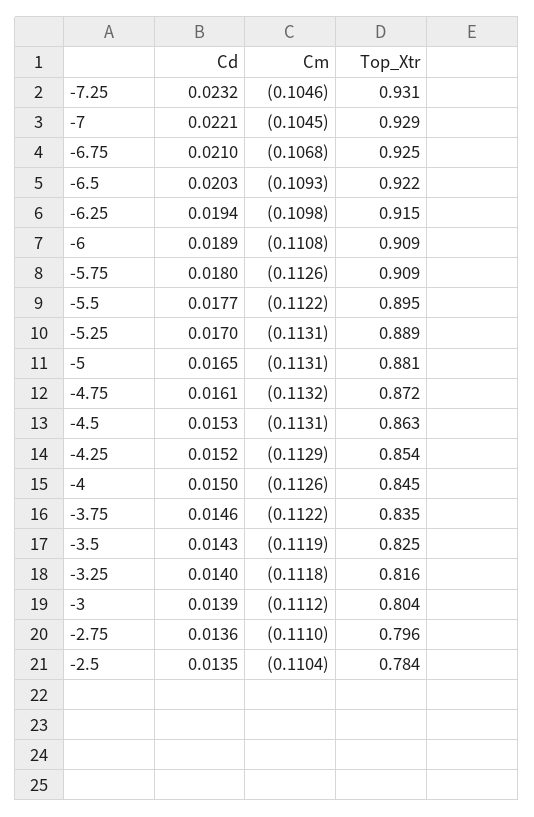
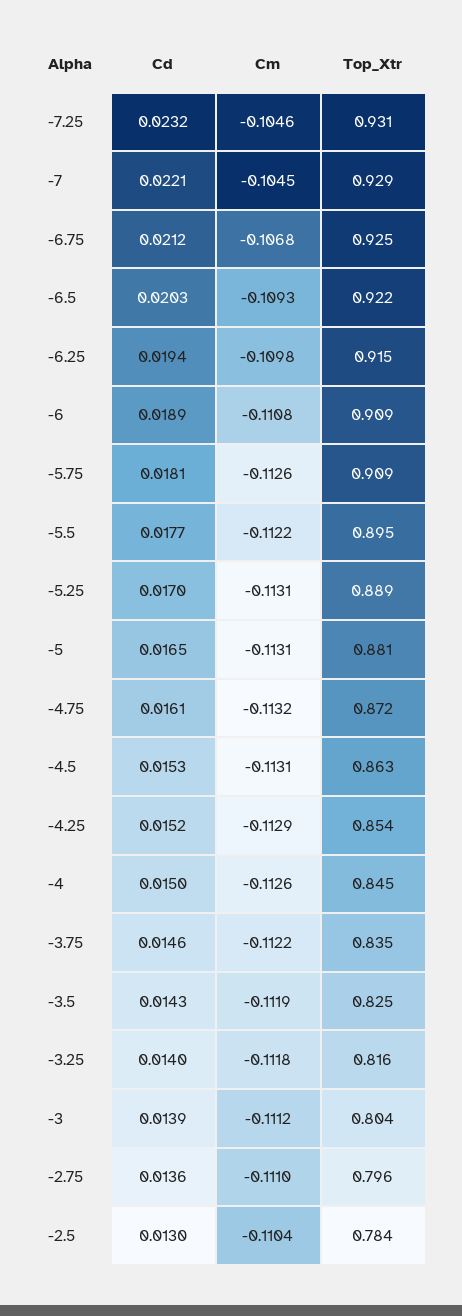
  {
    "Cd": {
      "-7.25": 0.0232,
      "-7": 0.0221,
-     "-6.75": 0.021,
+     "-6.75": 0.0212,
      "-6.5": 0.0203,
      "-6.25": 0.0194,
      "-6": 0.0189,
-     "-5.75": 0.018,
+     "-5.75": 0.0181,
      "-5.5": 0.0177,
      "-5.25": 0.017,
      "-5": 0.0165,
      "-4.75": 0.0161,
      "-4.5": 0.0153,
      "-4.25": 0.0152,
      "-4": 0.015,
      "-3.75": 0.0146,
      "-3.5": 0.0143,
      "-3.25": 0.014,
      "-3": 0.0139,
      "-2.75": 0.0136,
-     "-2.5": 0.0135
+     "-2.5": 0.013
    },
    "Cm": {
      "-7.25": -0.1046,
      "-7": -0.1045,
      "-6.75": -0.1068,
      "-6.5": -0.1093,
      "-6.25": -0.1098,
      "-6": -0.1108,
      "-5.75": -0.1126,
      "-5.5": -0.1122,
      "-5.25": -0.1131,
      "-5": -0.1131,
      "-4.75": -0.1132,
      "-4.5": -0.1131,
      "-4.25": -0.1129,
      "-4": -0.1126,
      "-3.75": -0.1122,
      "-3.5": -0.1119,
      "-3.25": -0.1118,
      "-3": -0.1112,
      "-2.75": -0.111,
      "-2.5": -0.1104
    },
    "Top_Xtr": {
      "-7.25": 0.931,
      "-7": 0.929,
      "-6.75": 0.925,
      "-6.5": 0.922,
      "-6.25": 0.915,
      "-6": 0.909,
      "-5.75": 0.909,
      "-5.5": 0.895,
      "-5.25": 0.889,
      "-5": 0.881,
      "-4.75": 0.872,
      "-4.5": 0.863,
      "-4.25": 0.854,
      "-4": 0.845,
      "-3.75": 0.835,
      "-3.5": 0.825,
      "-3.25": 0.816,
      "-3": 0.804,
      "-2.75": 0.796,
      "-2.5": 0.784
    }
  }

